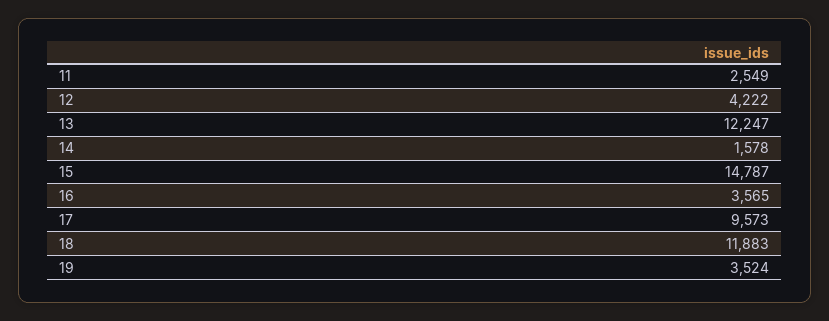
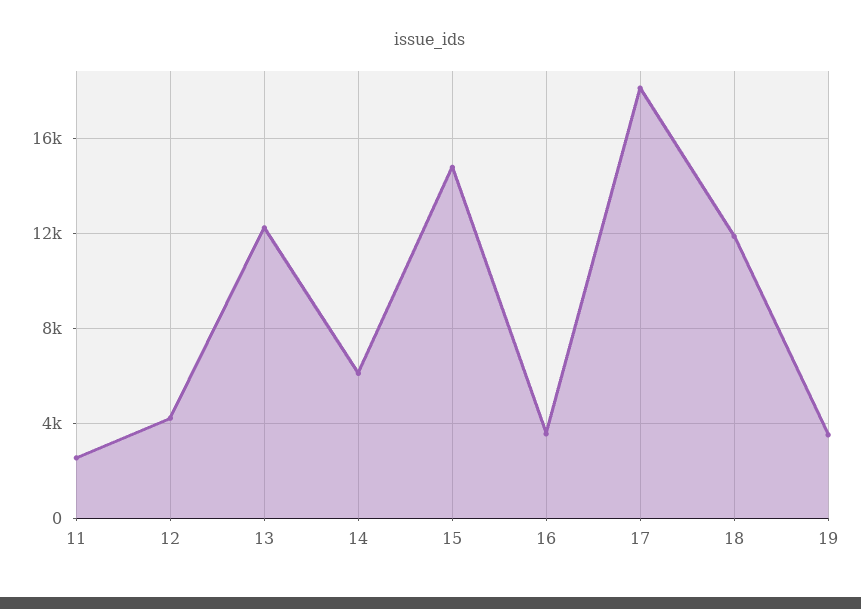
  {
    "11": 2549,
    "12": 4222,
    "13": 12247,
-   "14": 1578,
+   "14": 6000,
    "15": 14787,
    "16": 3565,
-   "17": 9573,
+   "17": 18000,
    "18": 11883,
    "19": 3524
  }

